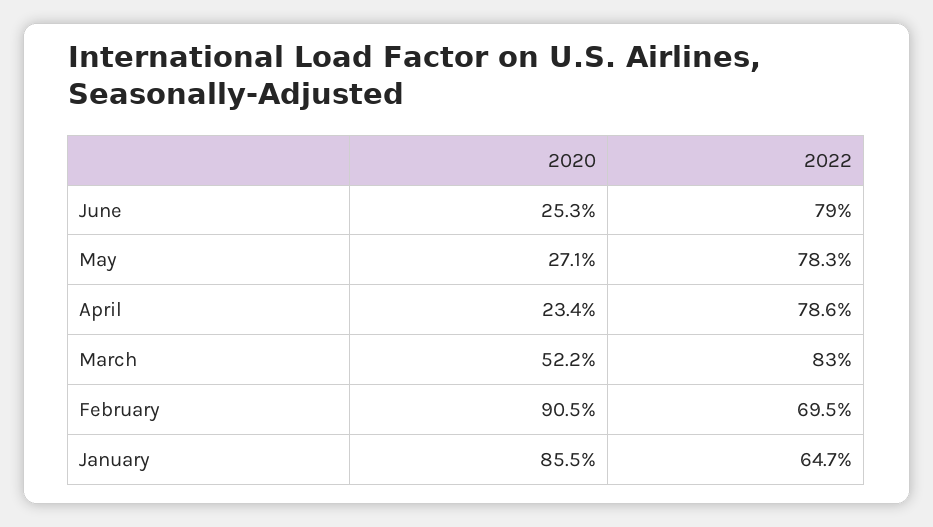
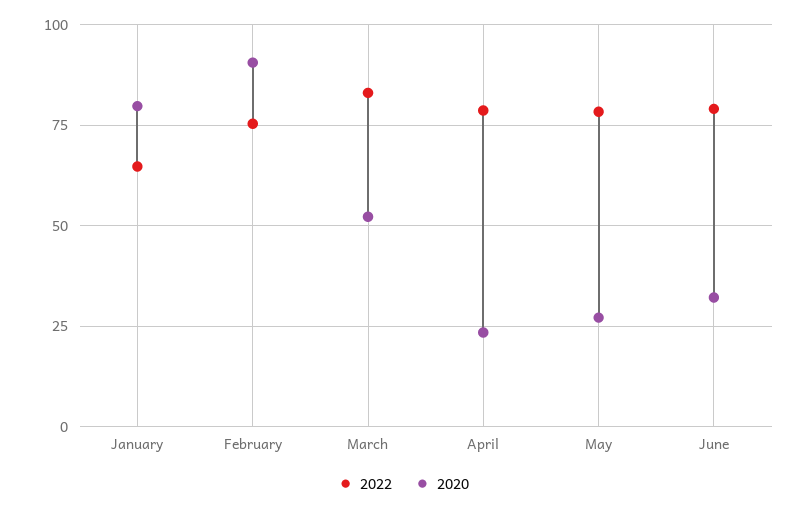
  {
    "2020": {
-     "June": 25.3,
+     "June": 32.5,
      "May": 27.1,
      "April": 23.4,
      "March": 52.2,
      "February": 90.5,
-     "January": 85.5
+     "January": 80
    },
    "2022": {
      "June": 79,
      "May": 78.3,
      "April": 78.6,
      "March": 83,
-     "February": 69.5,
+     "February": 75,
      "January": 64.7
    }
  }

